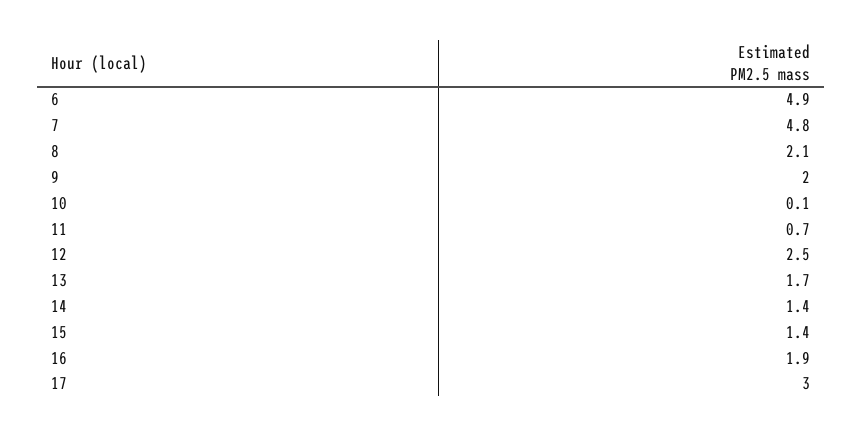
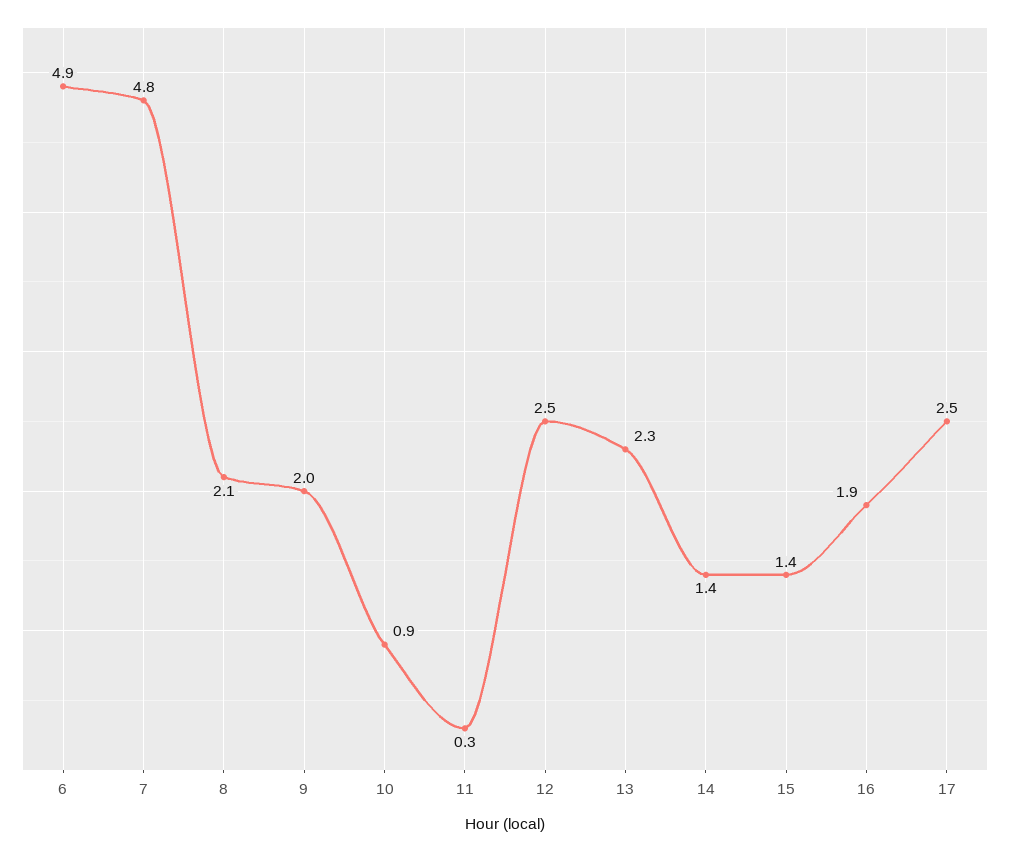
  {
    "6": 4.9,
    "7": 4.8,
    "8": 2.1,
    "9": 2,
-   "10": 0.1,
+   "10": 0.9,
-   "11": 0.7,
+   "11": 0.3,
    "12": 2.5,
-   "13": 1.7,
+   "13": 2.3,
    "14": 1.4,
    "15": 1.4,
    "16": 1.9,
-   "17": 3
+   "17": 2.5
  }

